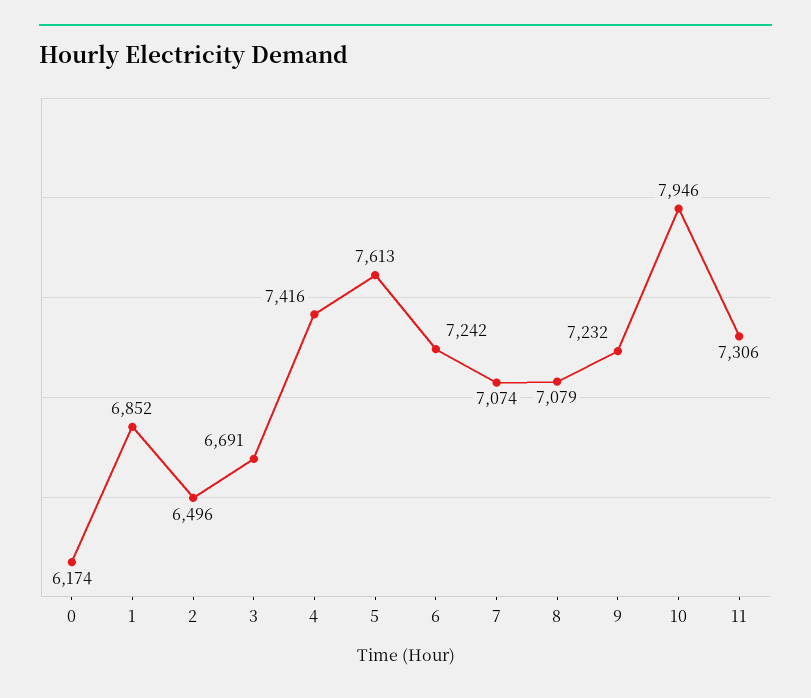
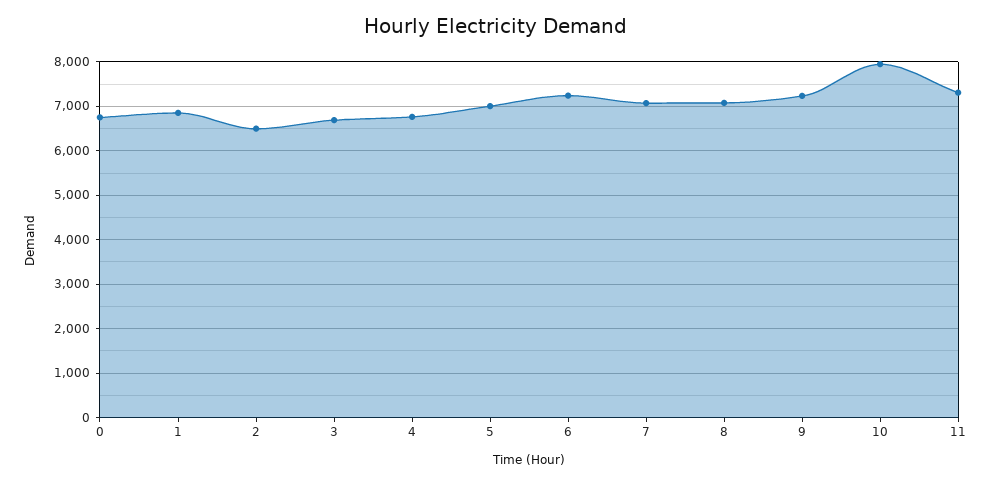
  {
-   "0": 6174,
+   "0": 6800,
    "1": 6852,
    "2": 6496,
    "3": 6691,
-   "4": 7416,
+   "4": 6800,
-   "5": 7613,
+   "5": 7000,
    "6": 7242,
    "7": 7074,
    "8": 7079,
    "9": 7232,
    "10": 7946,
    "11": 7306
  }

